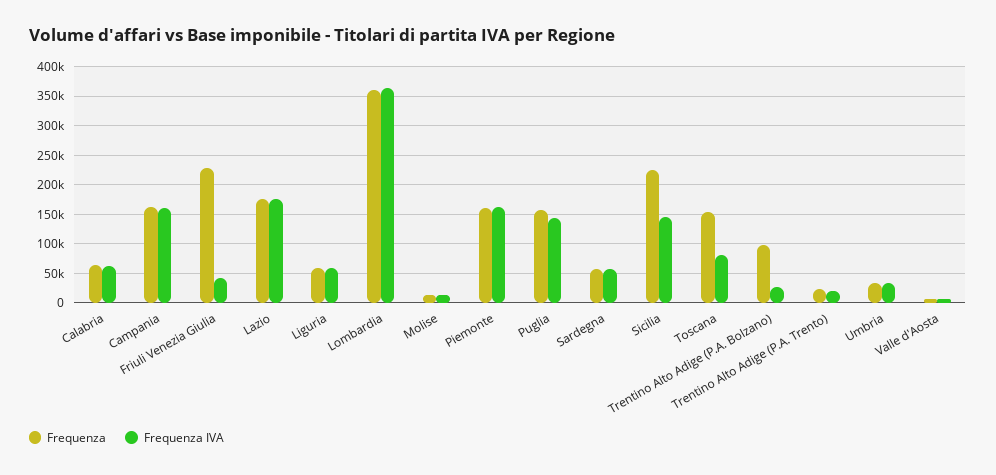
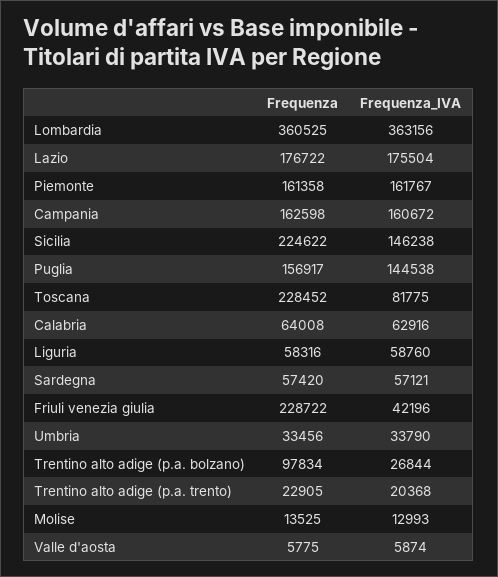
  {
    "Frequenza": {
      "Calabria": 64008,
      "Campania": 162598,
      "Friuli Venezia Giulia": 228722,
      "Lazio": 176722,
      "Liguria": 58316,
      "Lombardia": 360525,
      "Molise": 13525,
      "Piemonte": 161358,
      "Puglia": 156917,
      "Sardegna": 57420,
      "Sicilia": 224622,
-     "Toscana": 150000,
+     "Toscana": 228452,
      "Trentino Alto Adige (P.A. Bolzano)": 97834,
      "Trentino Alto Adige (P.A. Trento)": 22905,
      "Umbria": 33456,
      "Valle d'Aosta": 5775
    },
    "Frequenza IVA": {
      "Calabria": 62916,
      "Campania": 160672,
      "Friuli Venezia Giulia": 42196,
      "Lazio": 175504,
      "Liguria": 58760,
      "Lombardia": 363156,
      "Molise": 12993,
      "Piemonte": 161767,
      "Puglia": 144538,
      "Sardegna": 57121,
      "Sicilia": 146238,
      "Toscana": 81775,
      "Trentino Alto Adige (P.A. Bolzano)": 26844,
      "Trentino Alto Adige (P.A. Trento)": 20368,
      "Umbria": 33790,
      "Valle d'Aosta": 5874
    }
  }

